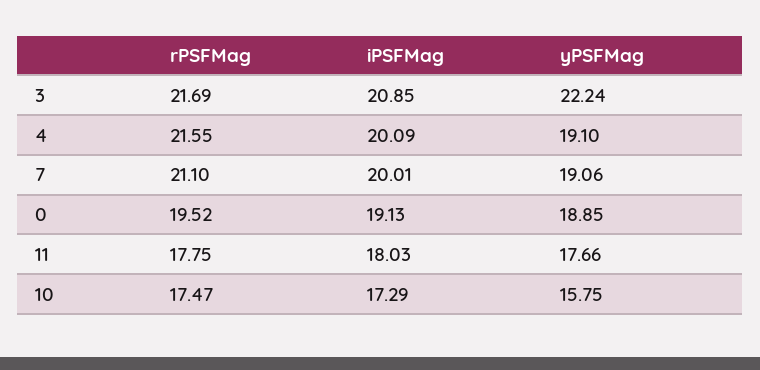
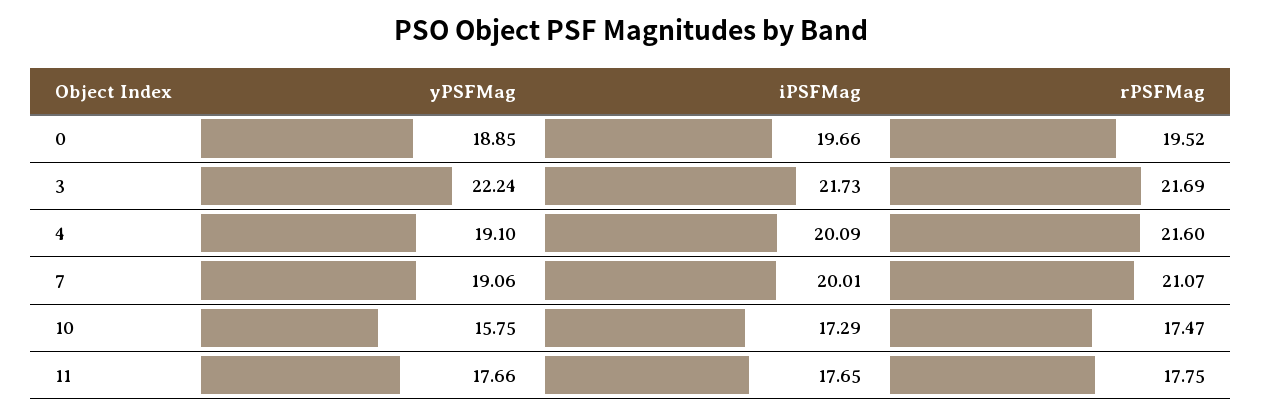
  {
    "rPSFMag": {
      "3": 21.69,
-     "4": 21.55,
+     "4": 21.6,
-     "7": 21.1,
+     "7": 21.07,
      "0": 19.52,
      "11": 17.75,
      "10": 17.47
    },
    "iPSFMag": {
-     "3": 20.85,
+     "3": 21.73,
      "4": 20.09,
      "7": 20.01,
-     "0": 19.13,
+     "0": 19.66,
-     "11": 18.03,
+     "11": 17.65,
      "10": 17.29
    },
    "yPSFMag": {
      "3": 22.24,
      "4": 19.1,
      "7": 19.06,
      "0": 18.85,
      "11": 17.66,
      "10": 15.75
    }
  }

